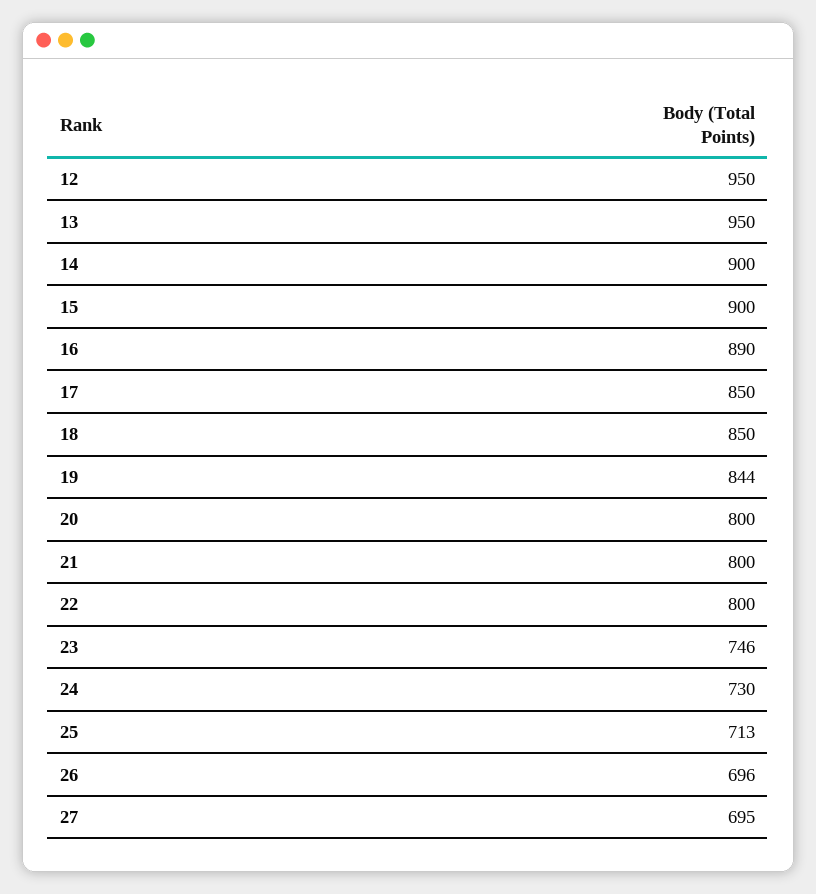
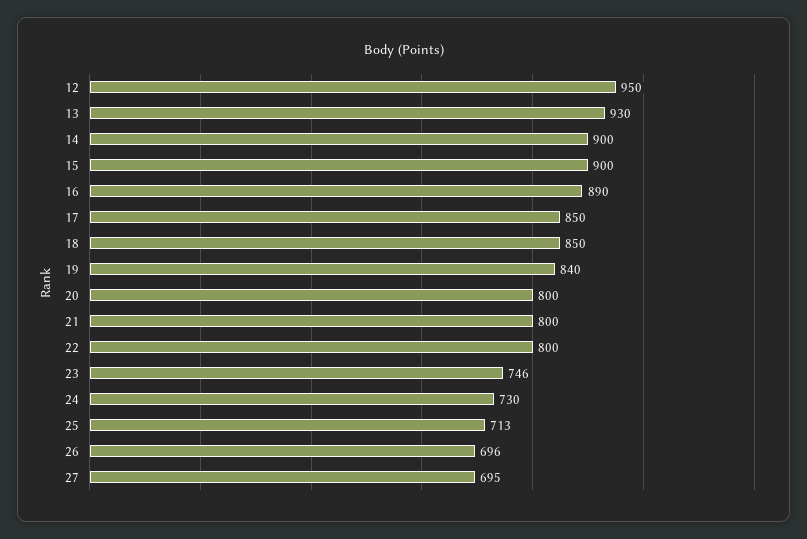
  {
    "12": 950,
-   "13": 950,
+   "13": 930,
    "14": 900,
    "15": 900,
    "16": 890,
    "17": 850,
    "18": 850,
-   "19": 844,
+   "19": 840,
    "20": 800,
    "21": 800,
    "22": 800,
    "23": 746,
    "24": 730,
    "25": 713,
    "26": 696,
    "27": 695
  }

